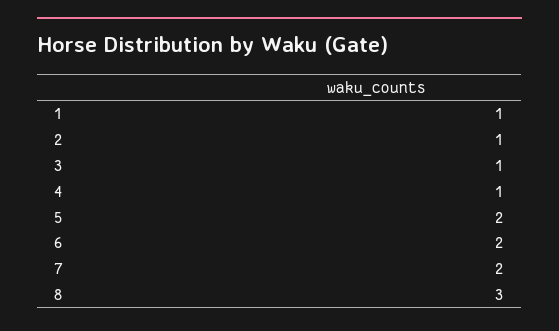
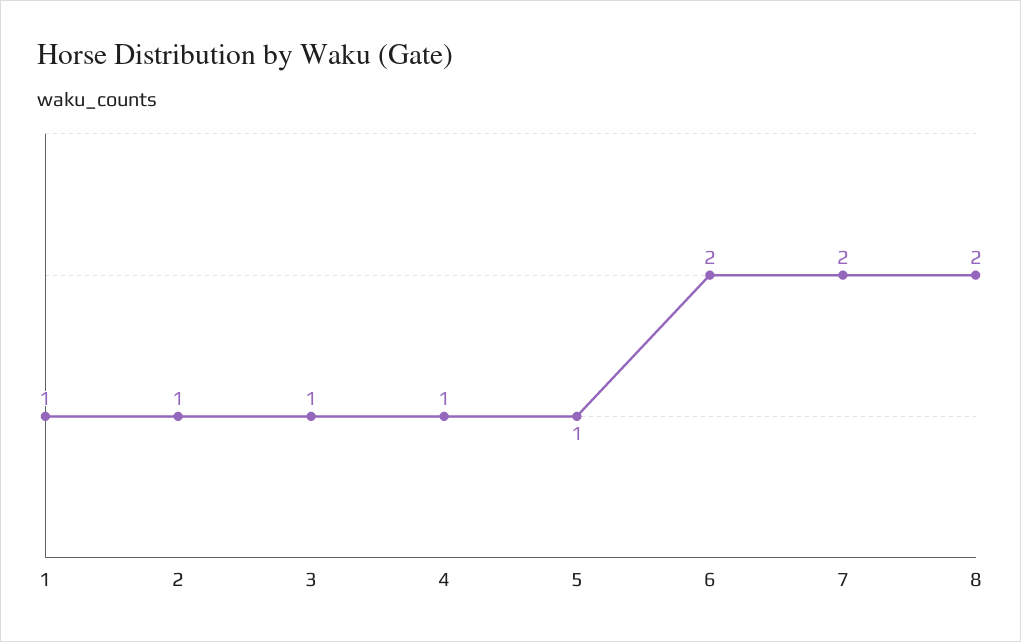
  {
    "1": 1,
    "2": 1,
    "3": 1,
    "4": 1,
-   "5": 2,
+   "5": 1,
    "6": 2,
    "7": 2,
-   "8": 3
+   "8": 2
  }

